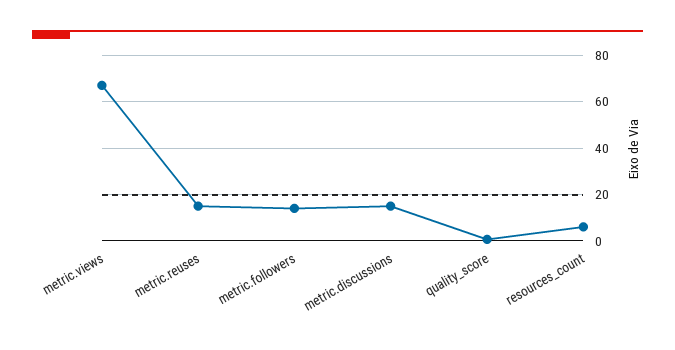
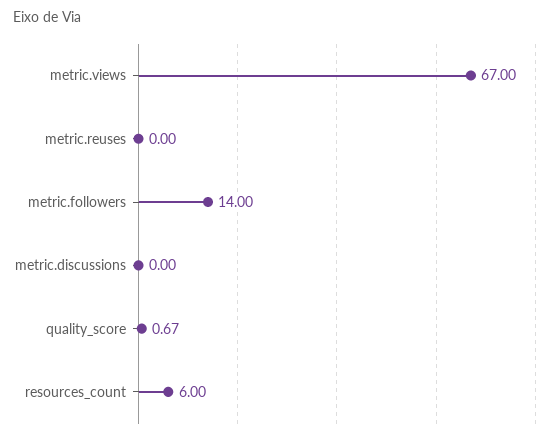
  {
    "metric.views": 67,
-   "metric.reuses": 15,
+   "metric.reuses": 0,
    "metric.followers": 14,
-   "metric.discussions": 15,
+   "metric.discussions": 0,
    "quality_score": 0.67,
    "resources_count": 6
  }

